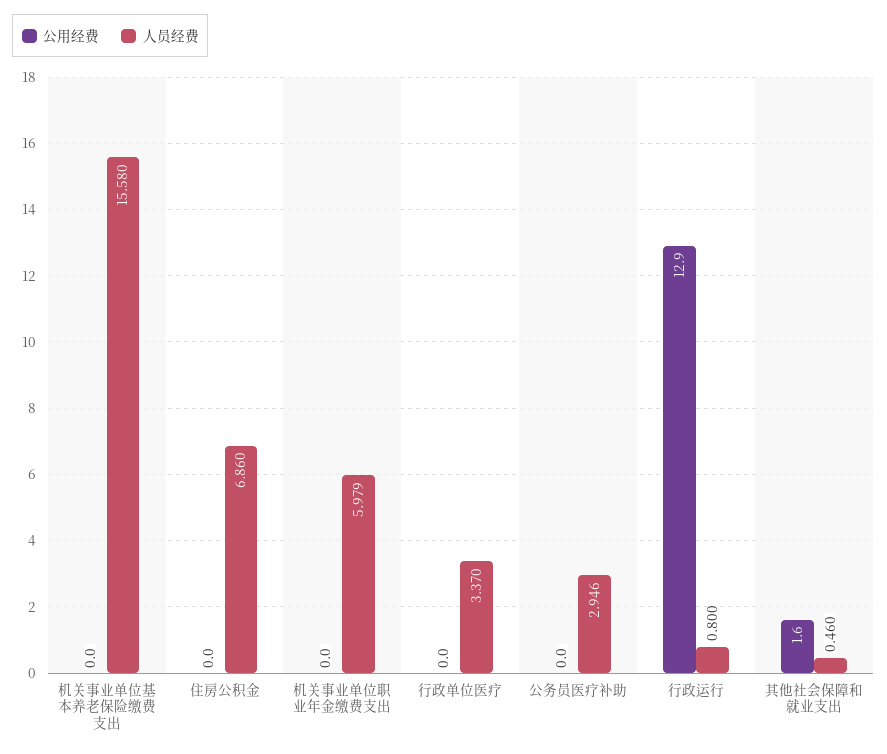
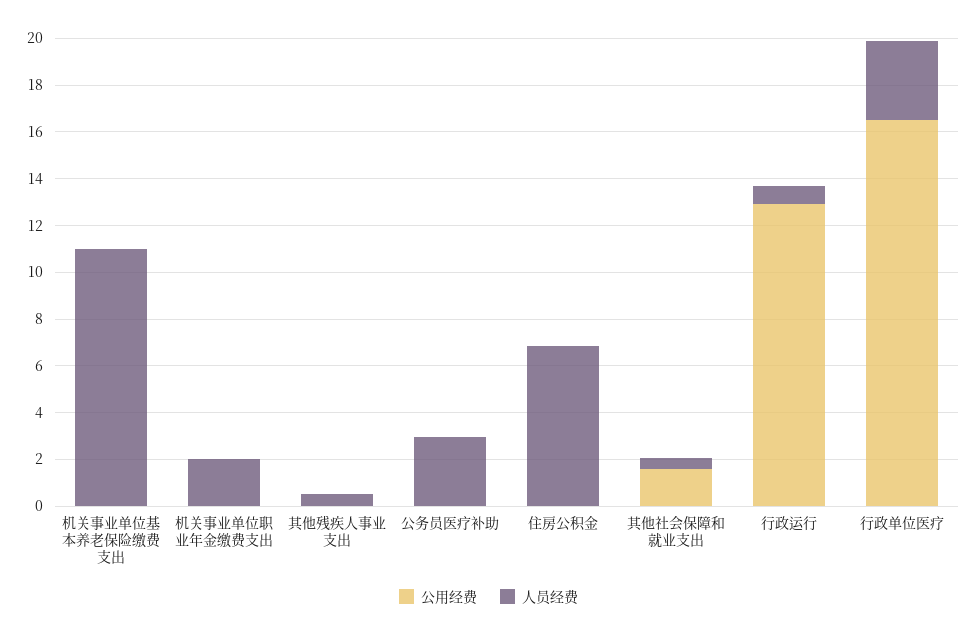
  {
    "公用经费": {
      "机关事业单位基本养老保险缴费支出": 0,
      "住房公积金": 0,
      "机关事业单位职业年金缴费支出": 0,
-     "行政单位医疗": 0,
+     "行政单位医疗": 16.5,
      "公务员医疗补助": 0,
      "行政运行": 12.9,
-     "其他社会保障和就业支出": 1.6
+     "其他社会保障和就业支出": 1.6,
+     "其他残疾人事业支出": 0
    },
    "人员经费": {
-     "机关事业单位基本养老保险缴费支出": 15.58,
+     "机关事业单位基本养老保险缴费支出": 11,
      "住房公积金": 6.86,
-     "机关事业单位职业年金缴费支出": 5.979,
+     "机关事业单位职业年金缴费支出": 2,
      "行政单位医疗": 3.37,
      "公务员医疗补助": 2.946,
      "行政运行": 0.8,
-     "其他社会保障和就业支出": 0.46
+     "其他社会保障和就业支出": 0.46,
+     "其他残疾人事业支出": 0.5
    }
  }

